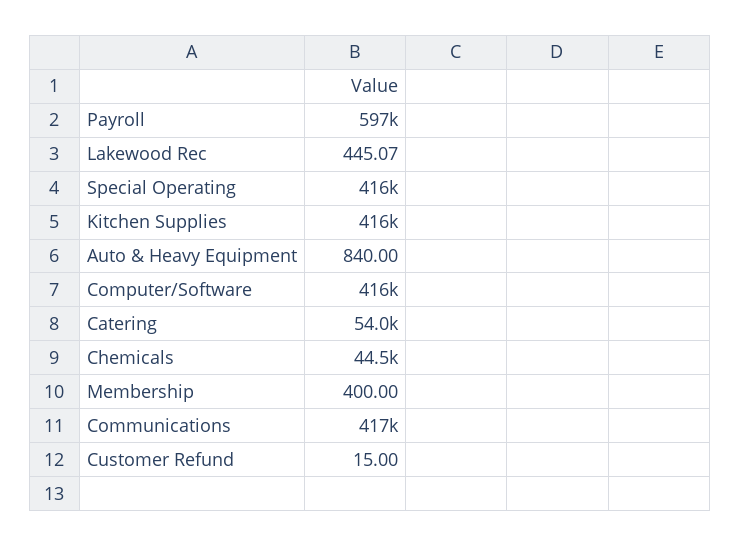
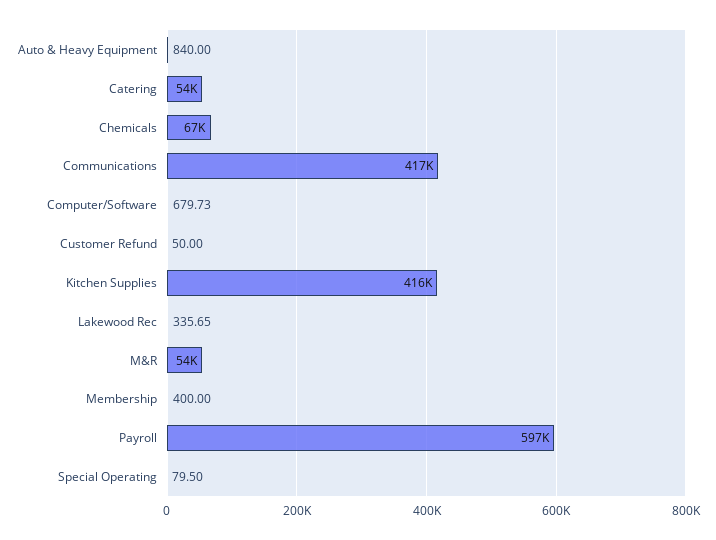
  {
    "Payroll": 597000,
-   "Lakewood Rec": 445.07,
+   "Lakewood Rec": 335.65,
-   "Special Operating": 416000,
+   "Special Operating": 79.5,
    "Kitchen Supplies": 416000,
    "Auto & Heavy Equipment": 840,
-   "Computer/Software": 416000,
+   "Computer/Software": 679.73,
    "Catering": 54000,
-   "Chemicals": 44500,
+   "Chemicals": 67000,
    "Membership": 400,
    "Communications": 417000,
-   "Customer Refund": 15
+   "Customer Refund": 50,
+   "M&R": 54000
  }

